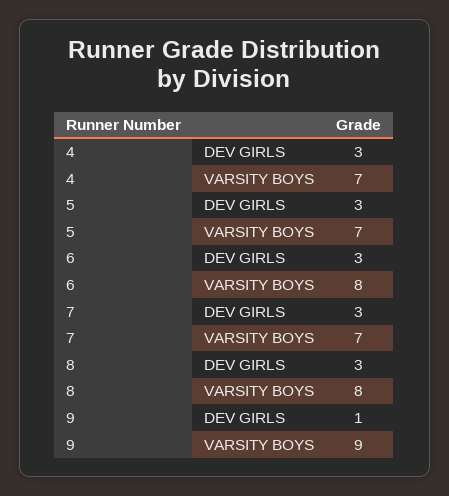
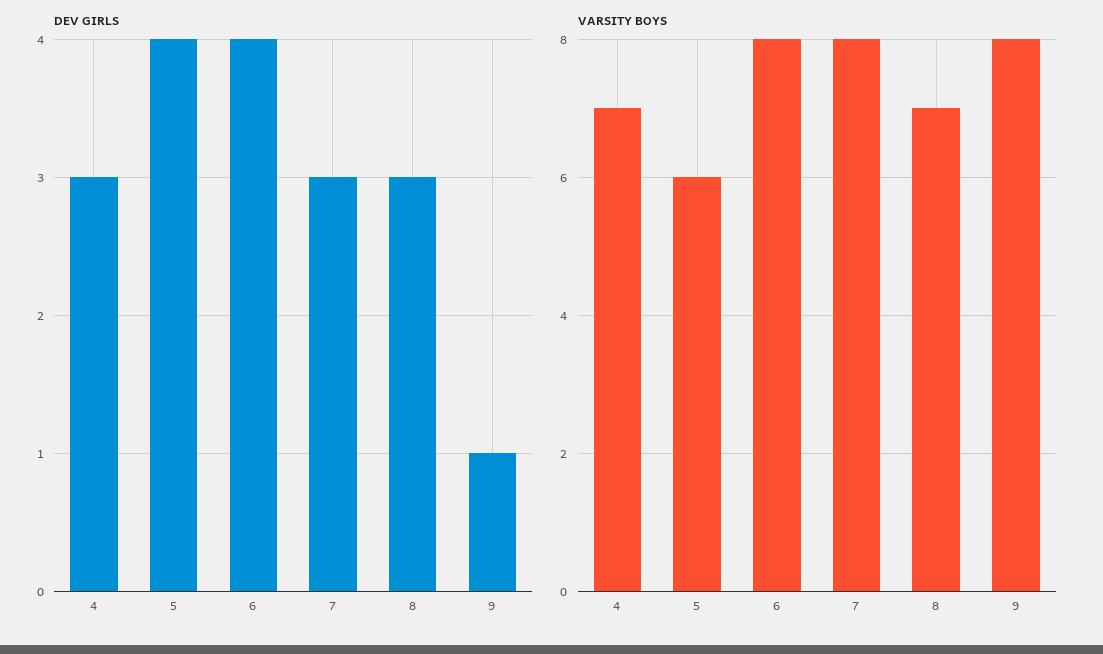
  {
    "DEV GIRLS": {
      "4": 3,
-     "5": 3,
+     "5": 4,
-     "6": 3,
+     "6": 4,
      "7": 3,
      "8": 3,
      "9": 1
    },
    "VARSITY BOYS": {
      "4": 7,
-     "5": 7,
+     "5": 6,
      "6": 8,
-     "7": 7,
+     "7": 8,
-     "8": 8,
+     "8": 7,
-     "9": 9
+     "9": 8
    }
  }

